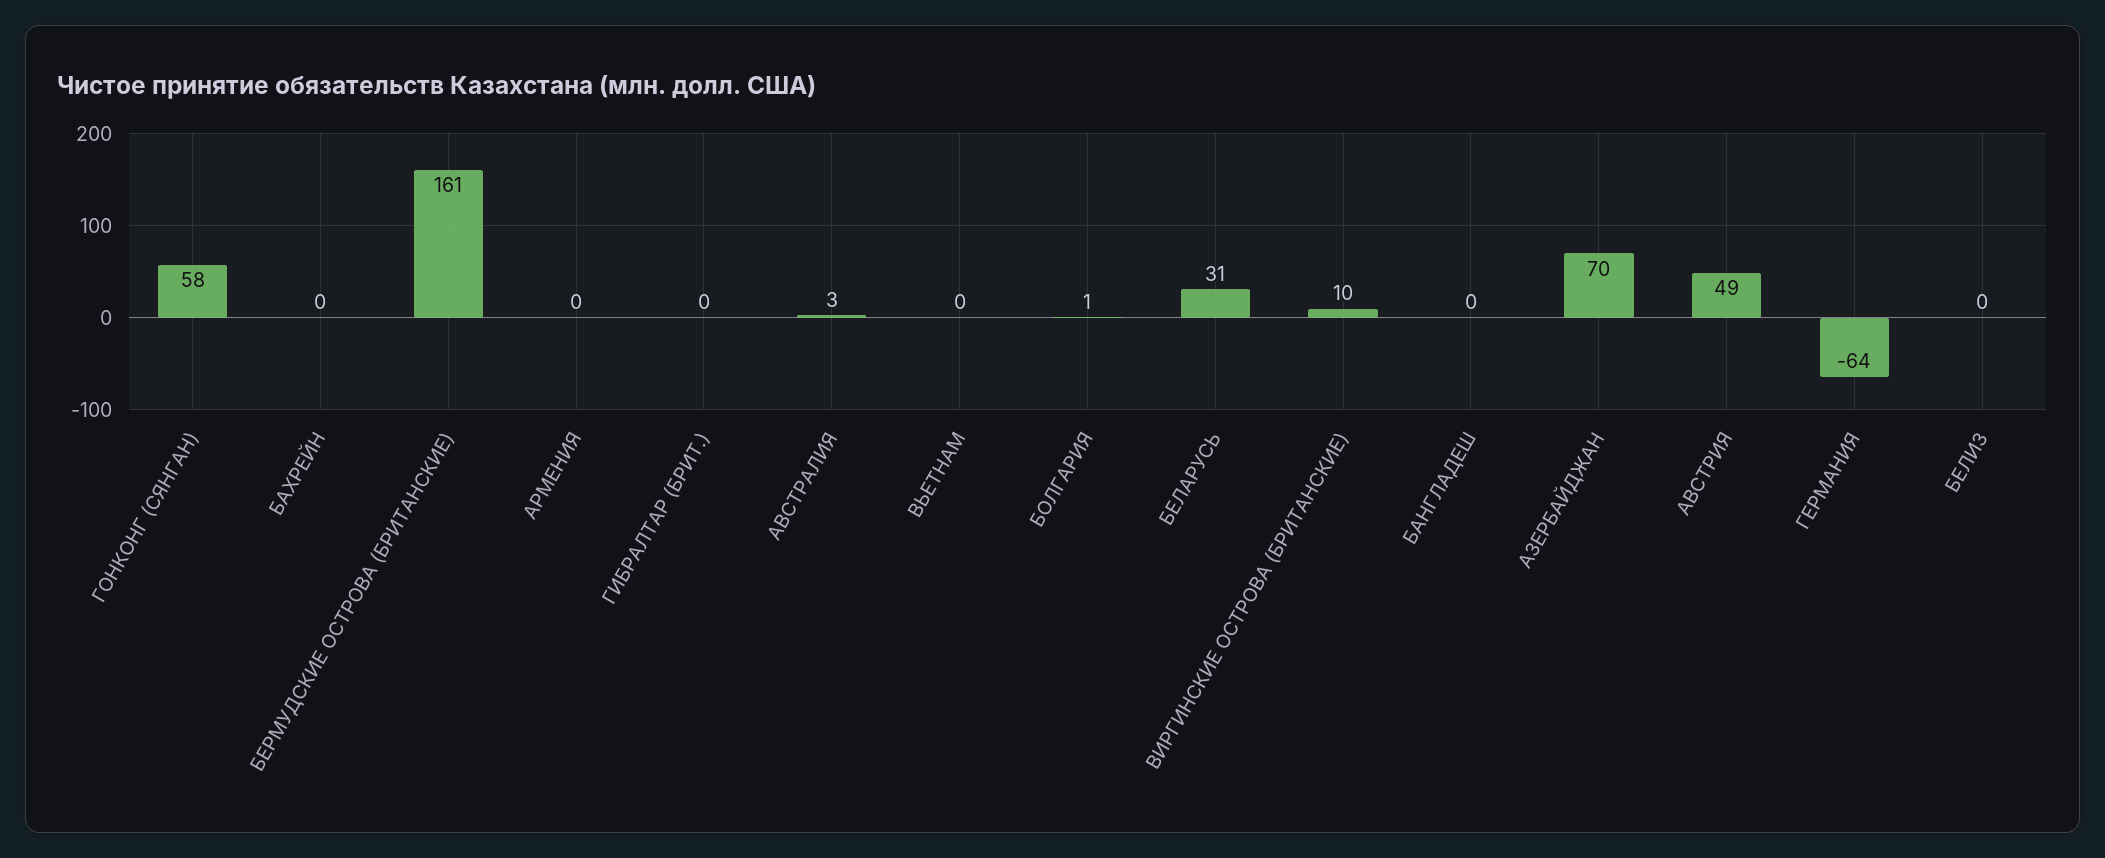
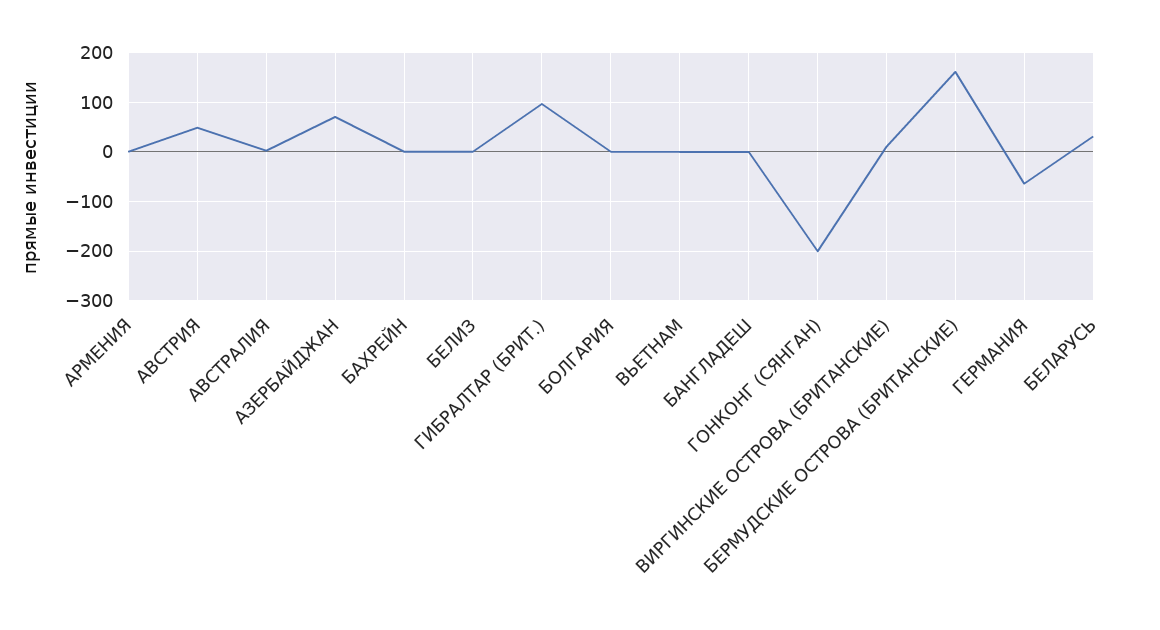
  {
-   "ГОНКОНГ (СЯНГАН)": 58,
+   "ГОНКОНГ (СЯНГАН)": -200,
    "БАХРЕЙН": 0,
    "БЕРМУДСКИЕ ОСТРОВА (БРИТАНСКИЕ)": 161,
    "АРМЕНИЯ": 0,
-   "ГИБРАЛТАР (БРИТ.)": 0,
+   "ГИБРАЛТАР (БРИТ.)": 100,
    "АВСТРАЛИЯ": 3,
    "ВЬЕТНАМ": 0,
    "БОЛГАРИЯ": 1,
    "БЕЛАРУСЬ": 31,
    "ВИРГИНСКИЕ ОСТРОВА (БРИТАНСКИЕ)": 10,
    "БАНГЛАДЕШ": 0,
    "АЗЕРБАЙДЖАН": 70,
    "АВСТРИЯ": 49,
    "ГЕРМАНИЯ": -64,
    "БЕЛИЗ": 0
  }

